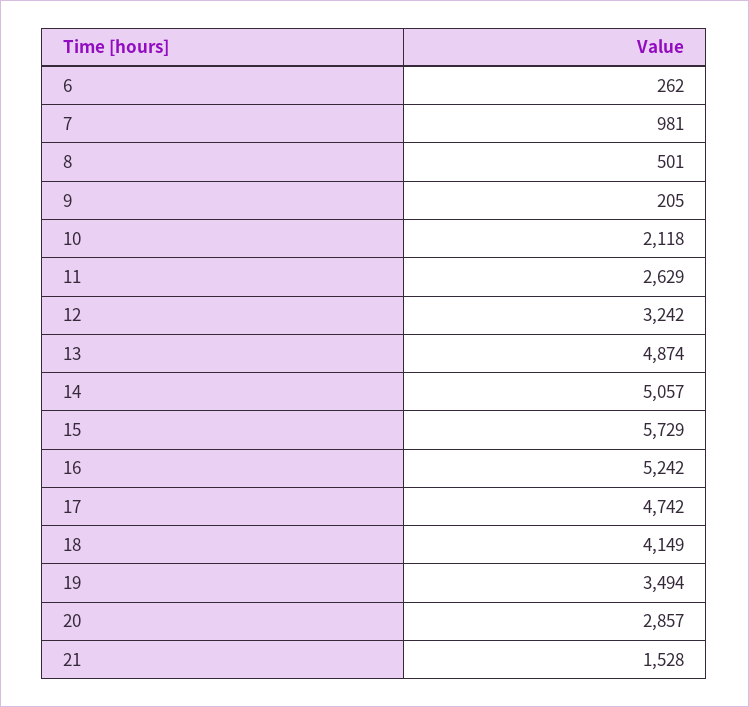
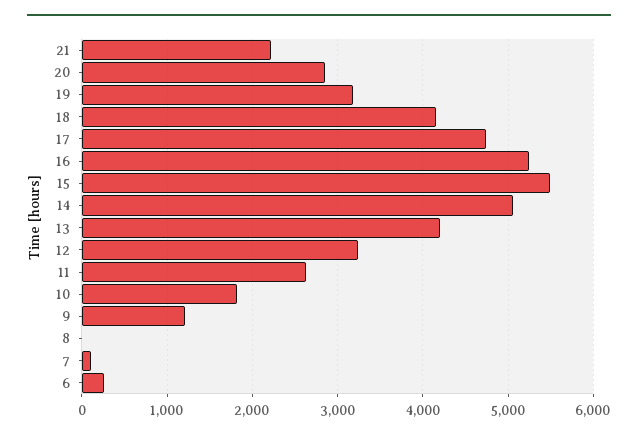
  {
    "6": 262,
-   "7": 981,
+   "7": 100,
-   "8": 501,
+   "8": 0,
-   "9": 205,
+   "9": 1200,
-   "10": 2118,
+   "10": 1800,
    "11": 2629,
    "12": 3242,
-   "13": 4874,
+   "13": 4200,
    "14": 5057,
-   "15": 5729,
+   "15": 5500,
    "16": 5242,
    "17": 4742,
    "18": 4149,
-   "19": 3494,
+   "19": 3200,
    "20": 2857,
-   "21": 1528
+   "21": 2200
  }

